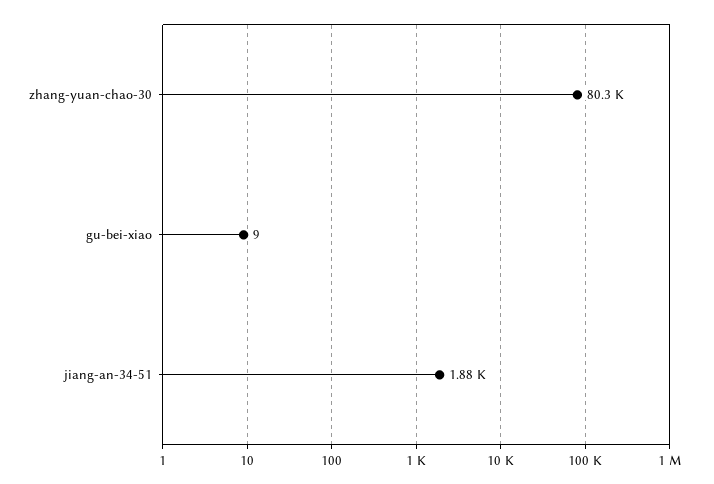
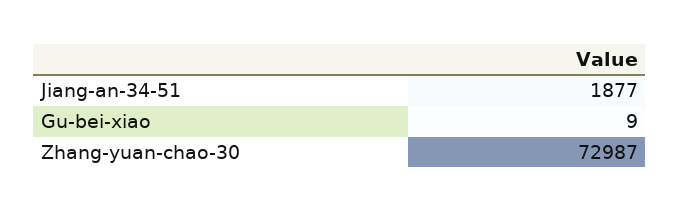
  {
-   "zhang-yuan-chao-30": 80300,
+   "zhang-yuan-chao-30": 72987,
    "gu-bei-xiao": 9,
    "jiang-an-34-51": 1877
  }

